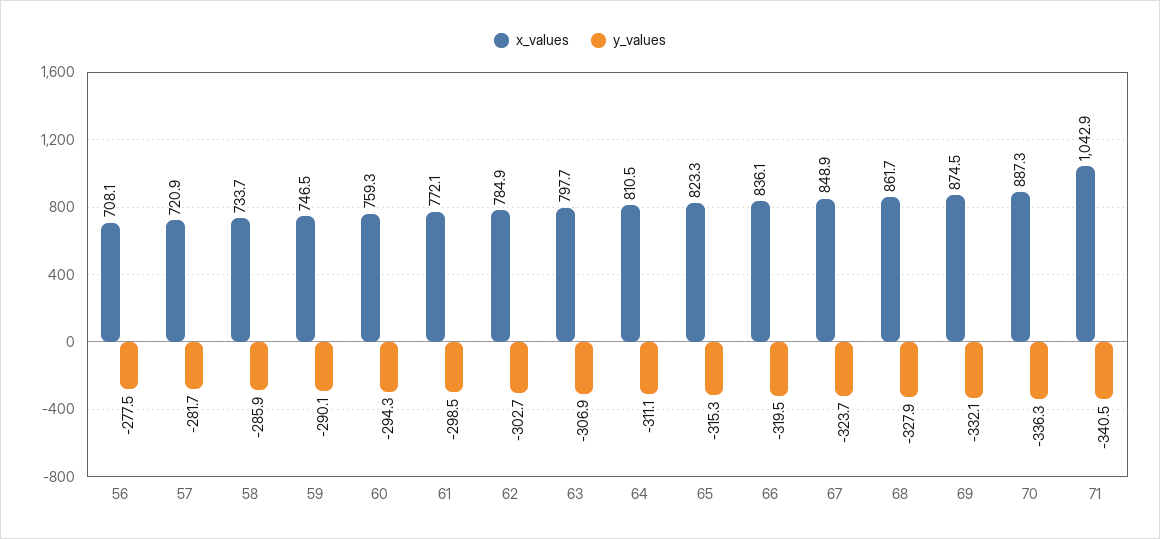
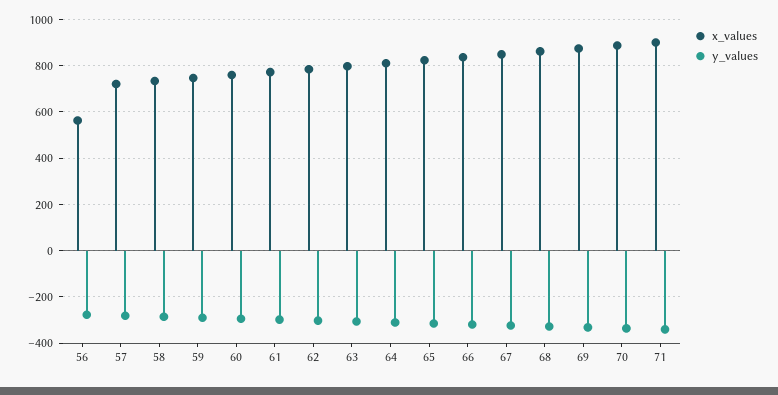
  {
    "x_values": {
-     "56": 708.1,
+     "56": 550,
      "57": 720.9,
      "58": 733.7,
      "59": 746.5,
      "60": 759.3,
      "61": 772.1,
      "62": 784.9,
      "63": 797.7,
      "64": 810.5,
      "65": 823.3,
      "66": 836.1,
      "67": 848.9,
      "68": 861.7,
      "69": 874.5,
      "70": 887.3,
-     "71": 1042.9
+     "71": 900
    },
    "y_values": {
      "56": -277.5,
      "57": -281.7,
      "58": -285.9,
      "59": -290.1,
      "60": -294.3,
      "61": -298.5,
      "62": -302.7,
      "63": -306.9,
      "64": -311.1,
      "65": -315.3,
      "66": -319.5,
      "67": -323.7,
      "68": -327.9,
      "69": -332.1,
      "70": -336.3,
      "71": -340.5
    }
  }

